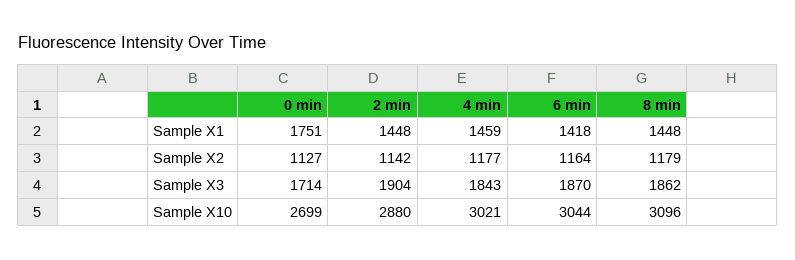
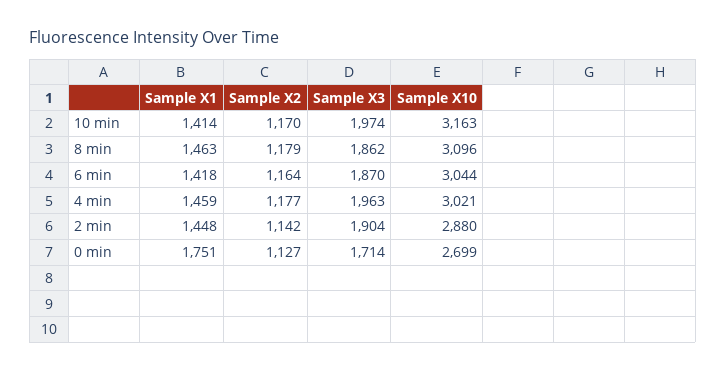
  {
    "0 min": {
      "Sample X1": 1751,
      "Sample X2": 1127,
      "Sample X3": 1714,
      "Sample X10": 2699
    },
    "2 min": {
      "Sample X1": 1448,
      "Sample X2": 1142,
      "Sample X3": 1904,
      "Sample X10": 2880
    },
    "4 min": {
      "Sample X1": 1459,
      "Sample X2": 1177,
-     "Sample X3": 1843,
+     "Sample X3": 1963,
      "Sample X10": 3021
    },
    "6 min": {
      "Sample X1": 1418,
      "Sample X2": 1164,
      "Sample X3": 1870,
      "Sample X10": 3044
    },
    "8 min": {
-     "Sample X1": 1448,
+     "Sample X1": 1463,
      "Sample X2": 1179,
      "Sample X3": 1862,
      "Sample X10": 3096
-   }
+   },
+   "10 min": {
+     "Sample X1": 1414,
+     "Sample X2": 1170,
+     "Sample X3": 1974,
+     "Sample X10": 3163
+   }
  }

